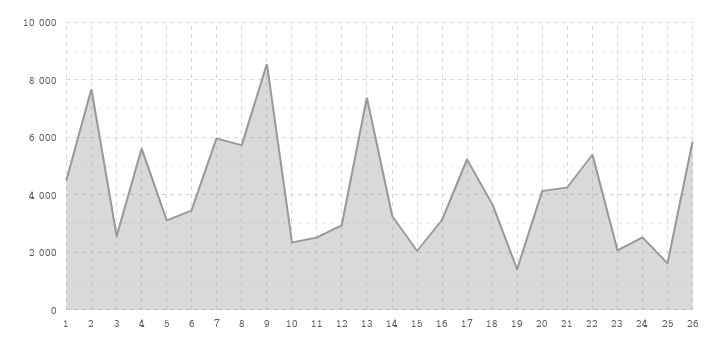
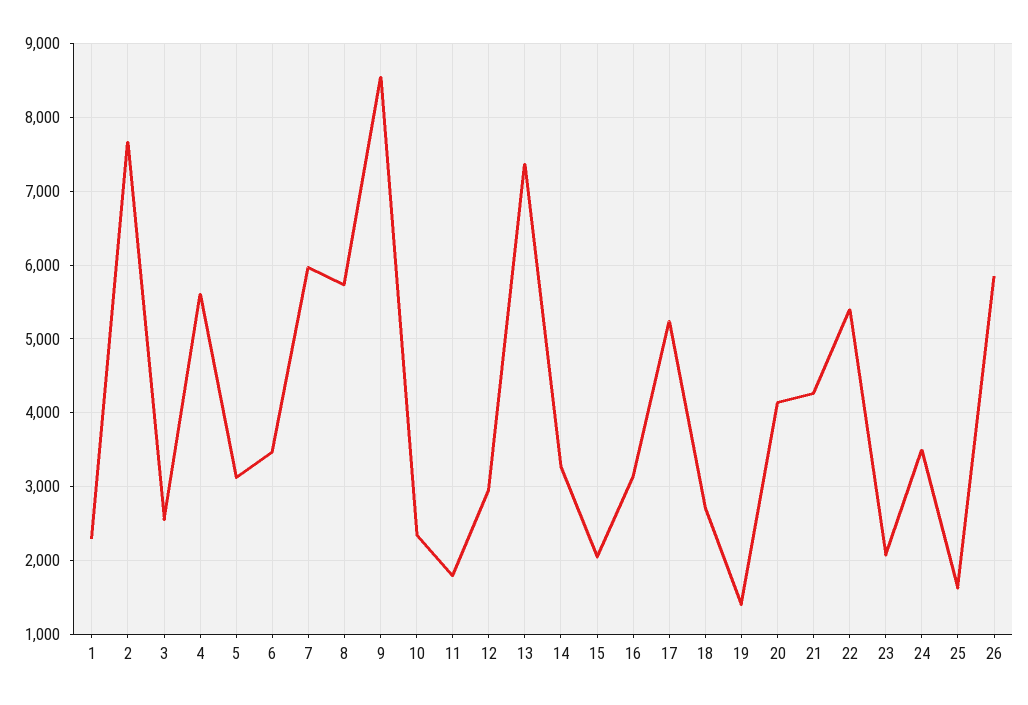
  {
-   "1": 4500,
+   "1": 2300,
    "2": 7700,
    "3": 2600,
    "4": 5600,
    "5": 3100,
    "6": 3500,
    "7": 6000,
    "8": 5700,
    "9": 8500,
    "10": 2400,
-   "11": 2500,
+   "11": 1800,
    "12": 2900,
    "13": 7400,
    "14": 3300,
    "15": 2000,
    "16": 3100,
    "17": 5200,
-   "18": 3750,
+   "18": 2700,
    "19": 1400,
    "20": 4100,
    "21": 4300,
    "22": 5400,
    "23": 2100,
-   "24": 2500,
+   "24": 3500,
    "25": 1600,
    "26": 5800
  }

